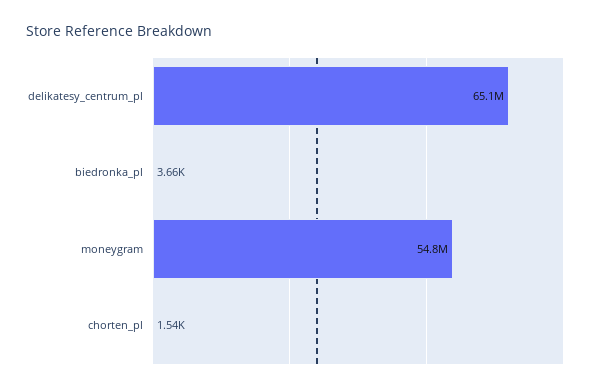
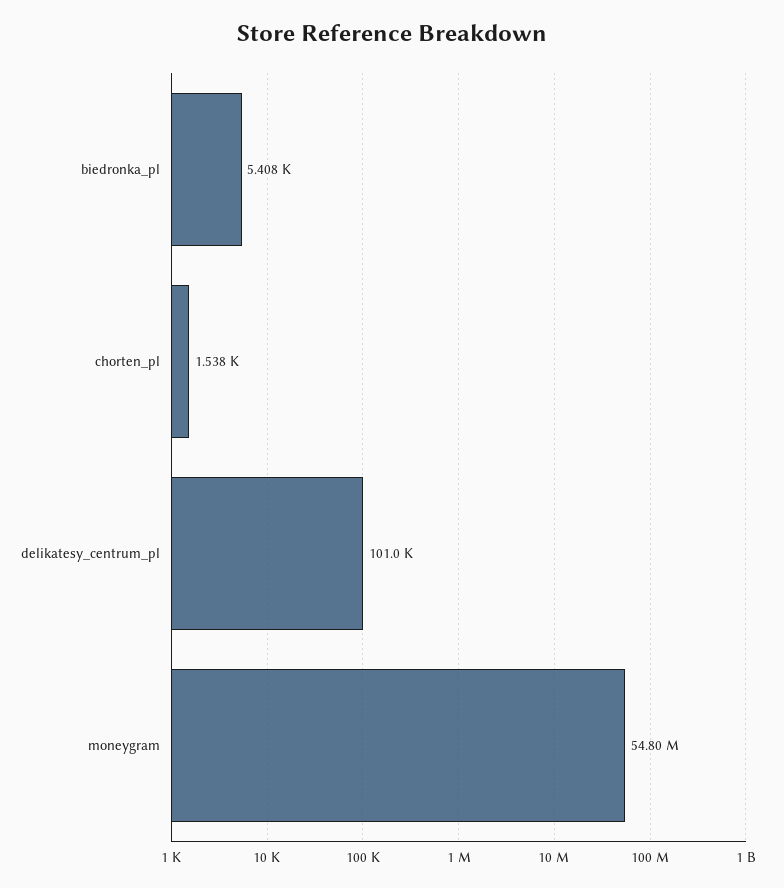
  {
-   "delikatesy_centrum_pl": 65100000,
+   "delikatesy_centrum_pl": 101000,
-   "biedronka_pl": 3660,
+   "biedronka_pl": 5408,
    "moneygram": 54800000,
    "chorten_pl": 1538
  }

